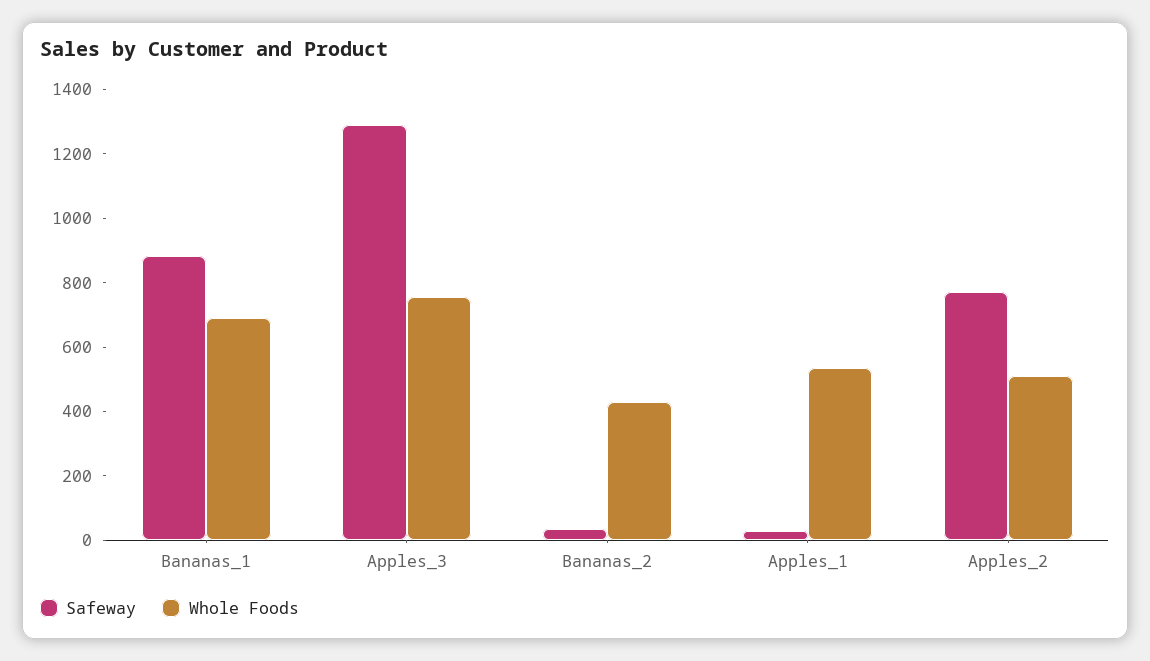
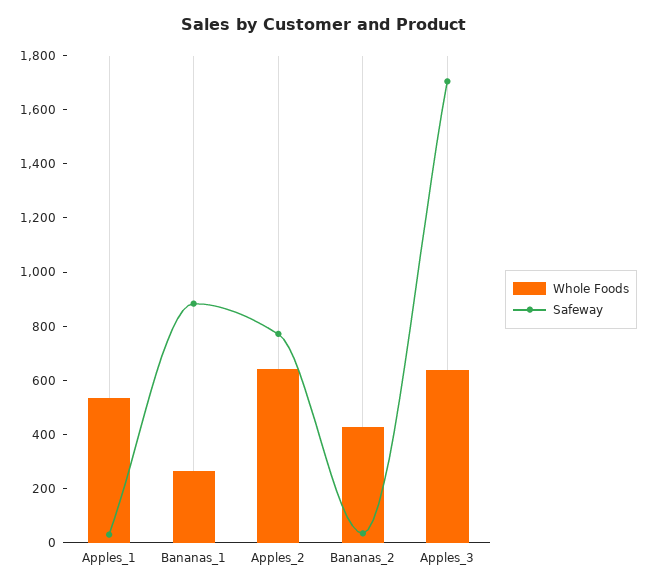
  {
    "Safeway": {
      "Bananas_1": 900,
-     "Apples_3": 1300,
+     "Apples_3": 1700,
      "Bananas_2": 50,
      "Apples_1": 50,
      "Apples_2": 750
    },
    "Whole Foods": {
-     "Bananas_1": 700,
+     "Bananas_1": 250,
-     "Apples_3": 750,
+     "Apples_3": 650,
      "Bananas_2": 450,
      "Apples_1": 550,
-     "Apples_2": 500
+     "Apples_2": 650
    }
  }

